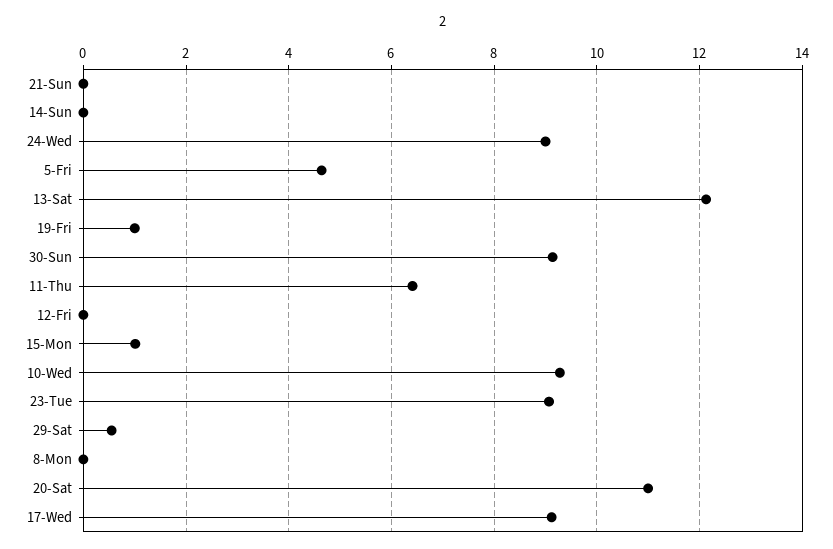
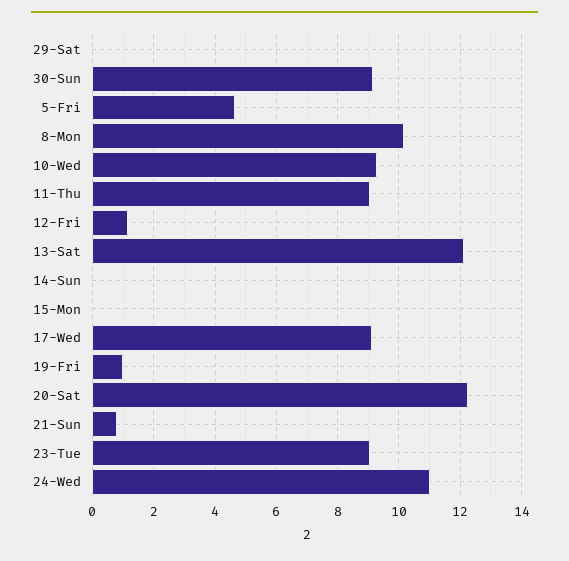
  {
-   "21-Sun": 0,
+   "21-Sun": 0.8,
    "14-Sun": 0,
-   "24-Wed": 9,
+   "24-Wed": 11,
    "5-Fri": 4.6,
    "13-Sat": 12.2,
    "19-Fri": 1,
    "30-Sun": 9.2,
-   "11-Thu": 6.4,
+   "11-Thu": 9,
-   "12-Fri": 0,
+   "12-Fri": 1.2,
-   "15-Mon": 1,
+   "15-Mon": 0,
    "10-Wed": 9.2,
    "23-Tue": 9,
-   "29-Sat": 0.6,
+   "29-Sat": 0,
-   "8-Mon": 0,
+   "8-Mon": 10.2,
-   "20-Sat": 11,
+   "20-Sat": 12.2,
    "17-Wed": 9.2
  }

